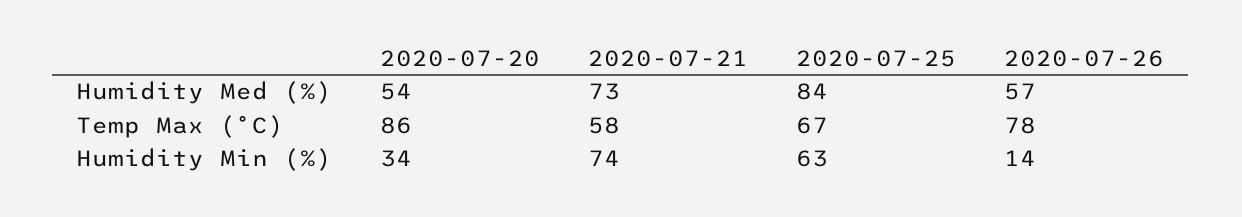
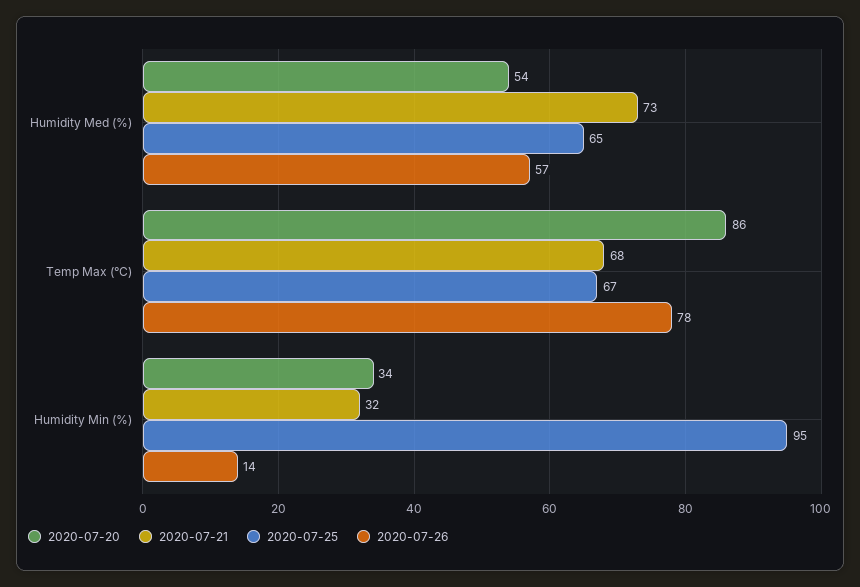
  {
    "2020-07-20": {
      "Humidity Med (%)": 54,
      "Temp Max (°C)": 86,
      "Humidity Min (%)": 34
    },
    "2020-07-21": {
      "Humidity Med (%)": 73,
-     "Temp Max (°C)": 58,
+     "Temp Max (°C)": 68,
-     "Humidity Min (%)": 74
+     "Humidity Min (%)": 32
    },
    "2020-07-25": {
-     "Humidity Med (%)": 84,
+     "Humidity Med (%)": 65,
      "Temp Max (°C)": 67,
-     "Humidity Min (%)": 63
+     "Humidity Min (%)": 95
    },
    "2020-07-26": {
      "Humidity Med (%)": 57,
      "Temp Max (°C)": 78,
      "Humidity Min (%)": 14
    }
  }

